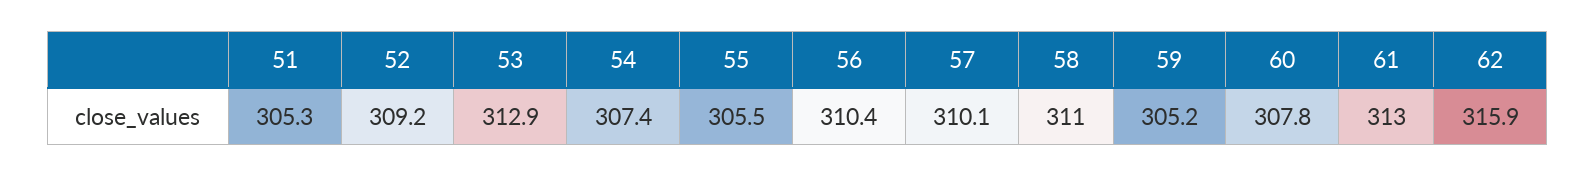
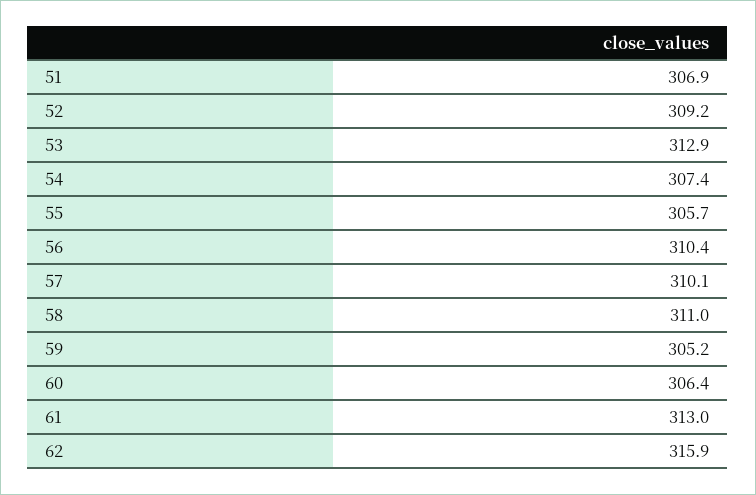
  {
-   "51": 305.3,
+   "51": 306.9,
    "52": 309.2,
    "53": 312.9,
    "54": 307.4,
-   "55": 305.5,
+   "55": 305.7,
    "56": 310.4,
    "57": 310.1,
    "58": 311,
    "59": 305.2,
-   "60": 307.8,
+   "60": 306.4,
    "61": 313,
    "62": 315.9
  }

